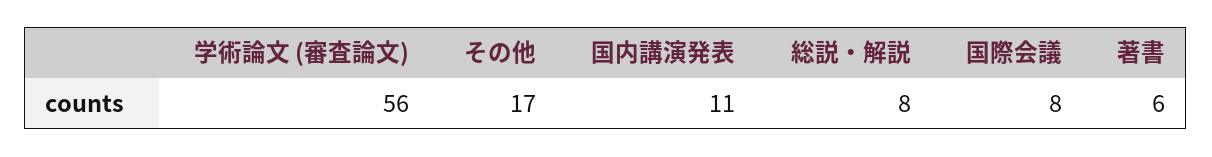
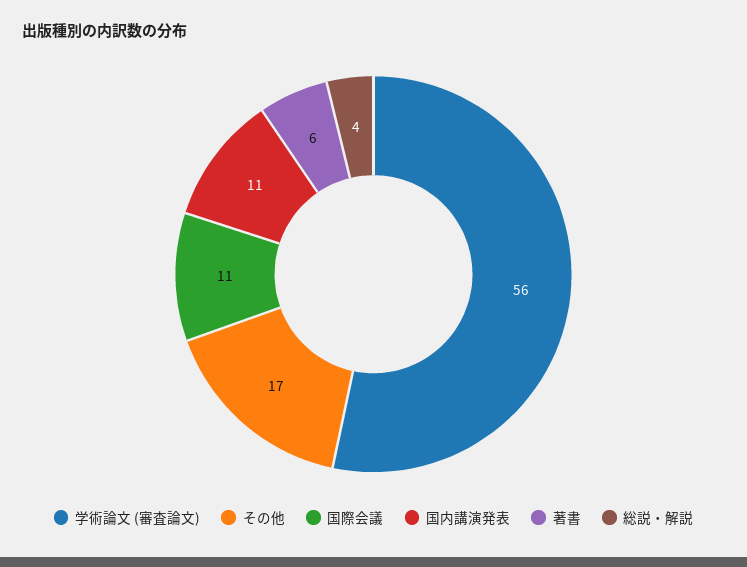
  {
    "学術論文 (審査論文)": 56,
    "その他": 17,
    "国内講演発表": 11,
-   "総説・解説": 8,
+   "総説・解説": 4,
-   "国際会議": 8,
+   "国際会議": 11,
    "著書": 6
  }

